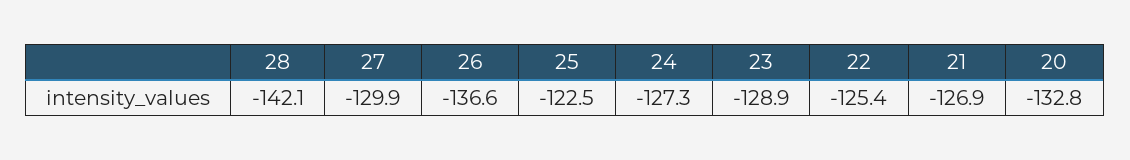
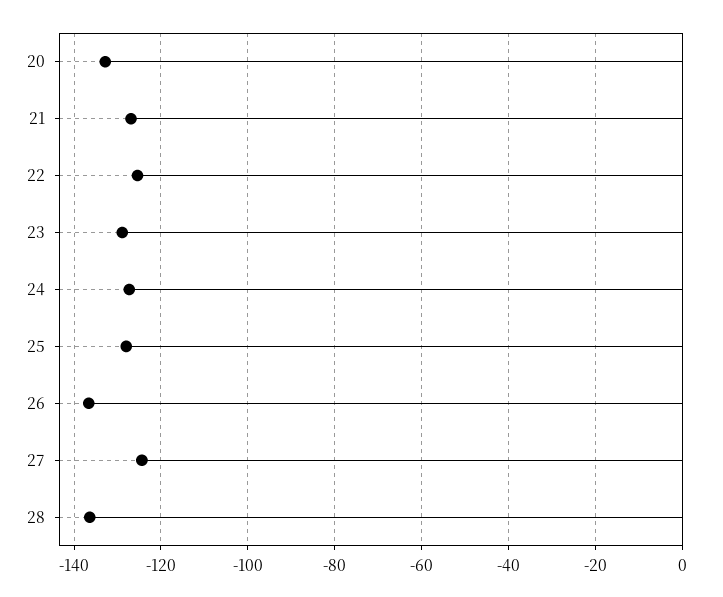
  {
-   "28": -142.1,
+   "28": -136,
-   "27": -129.9,
+   "27": -124,
    "26": -136.6,
-   "25": -122.5,
+   "25": -128,
    "24": -127.3,
    "23": -128.9,
    "22": -125.4,
    "21": -126.9,
    "20": -132.8
  }

